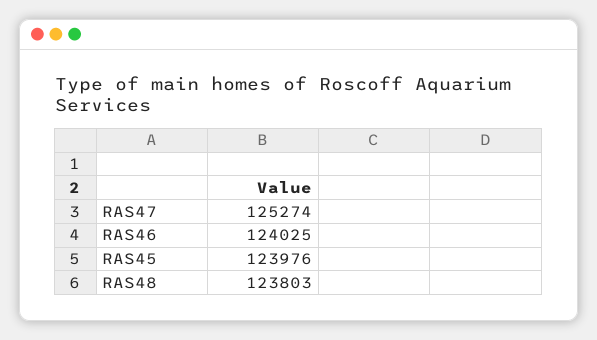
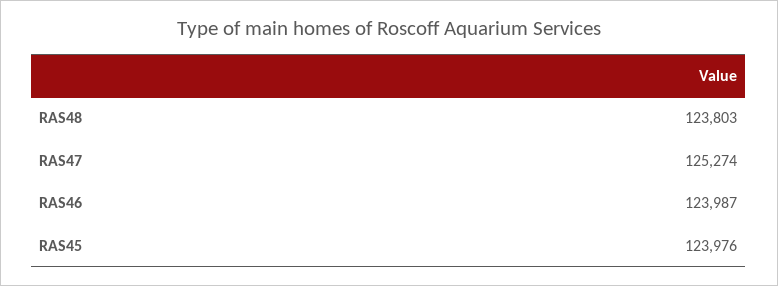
  {
    "RAS47": 125274,
-   "RAS46": 124025,
+   "RAS46": 123987,
    "RAS45": 123976,
    "RAS48": 123803
  }

